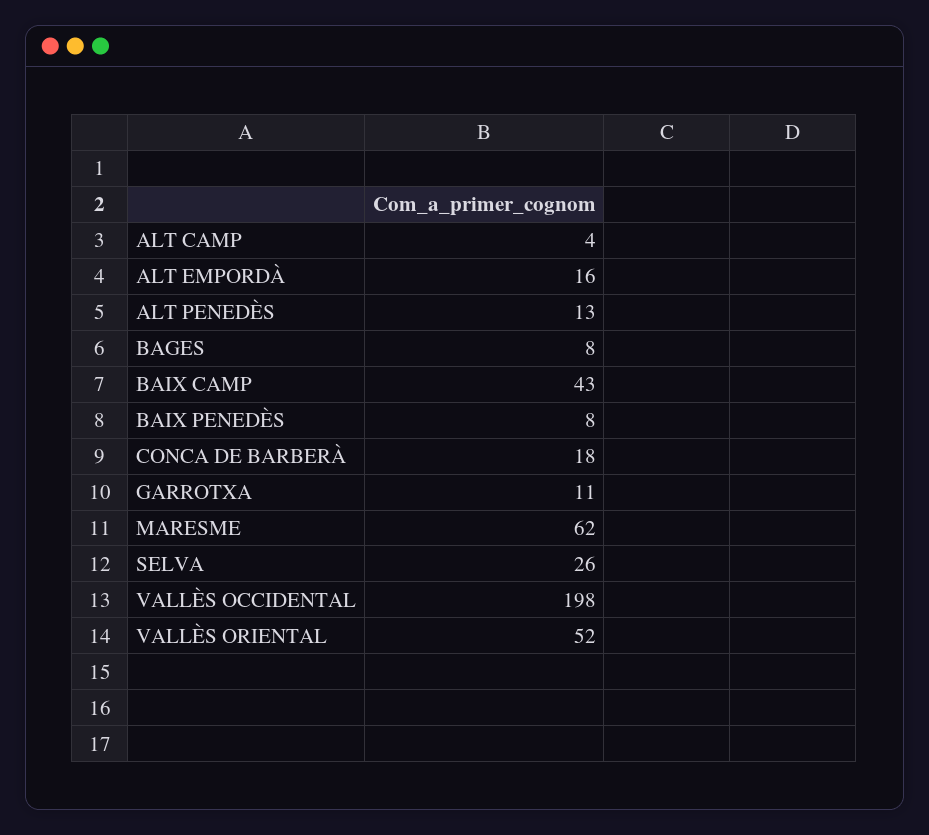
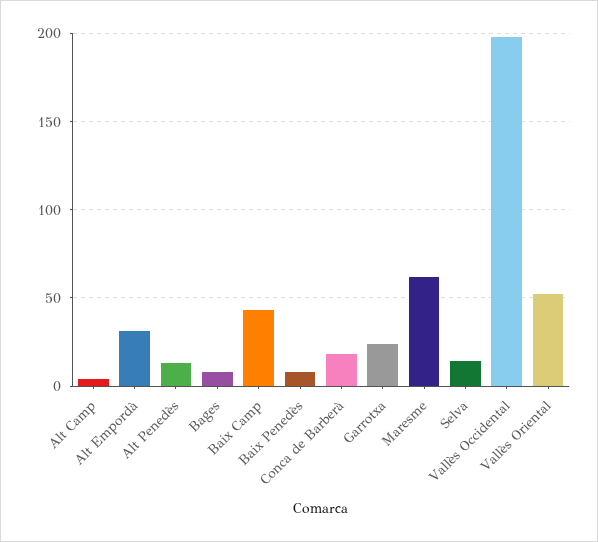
  {
    "ALT CAMP": 4,
-   "ALT EMPORDÀ": 16,
+   "ALT EMPORDÀ": 30,
    "ALT PENEDÈS": 13,
    "BAGES": 8,
    "BAIX CAMP": 43,
    "BAIX PENEDÈS": 8,
    "CONCA DE BARBERÀ": 18,
-   "GARROTXA": 11,
+   "GARROTXA": 25,
    "MARESME": 62,
-   "SELVA": 26,
+   "SELVA": 15,
    "VALLÈS OCCIDENTAL": 198,
    "VALLÈS ORIENTAL": 52
  }

